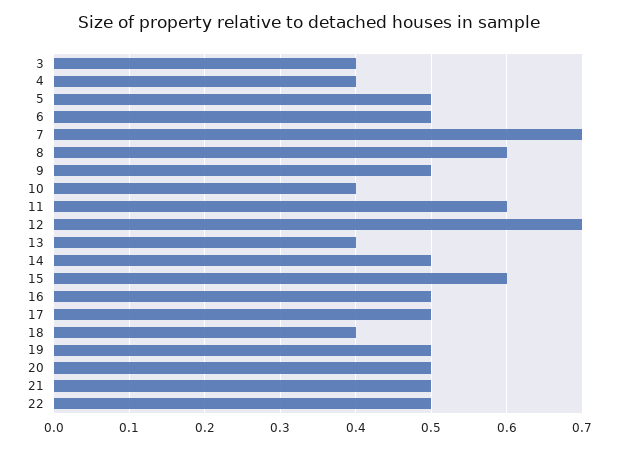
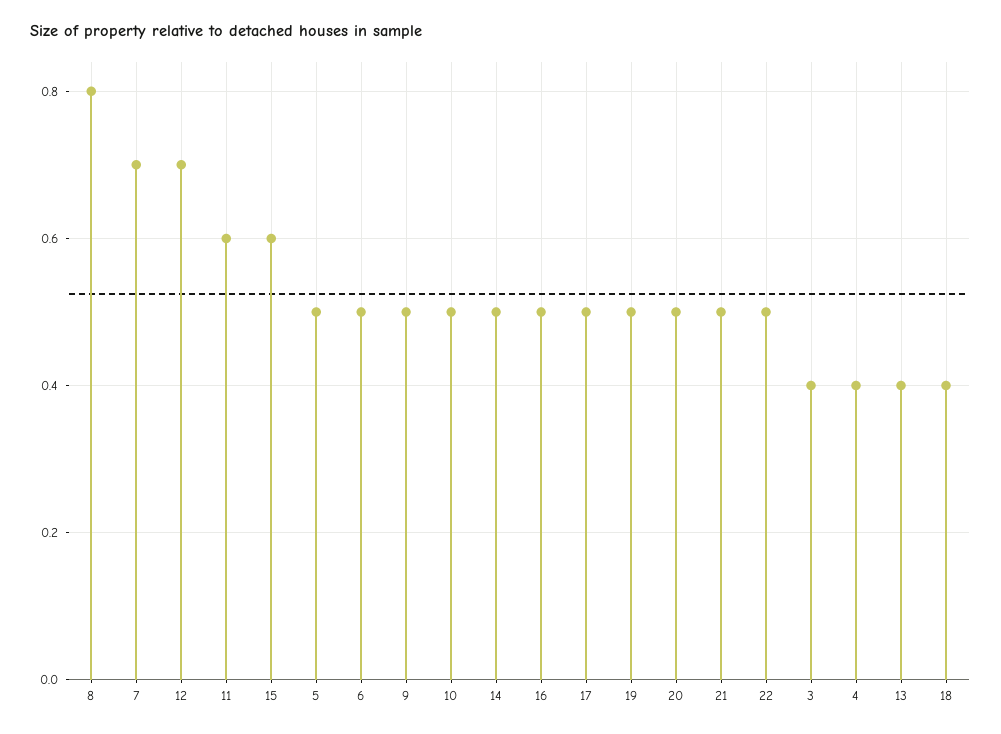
  {
    "3": 0.4,
    "4": 0.4,
    "5": 0.5,
    "6": 0.5,
    "7": 0.7,
-   "8": 0.6,
+   "8": 0.8,
    "9": 0.5,
-   "10": 0.4,
+   "10": 0.5,
    "11": 0.6,
    "12": 0.7,
    "13": 0.4,
    "14": 0.5,
    "15": 0.6,
    "16": 0.5,
    "17": 0.5,
    "18": 0.4,
    "19": 0.5,
    "20": 0.5,
    "21": 0.5,
    "22": 0.5
  }

